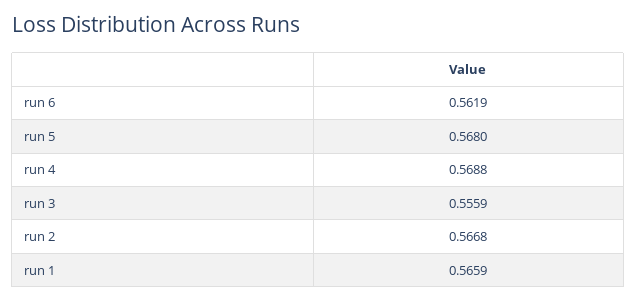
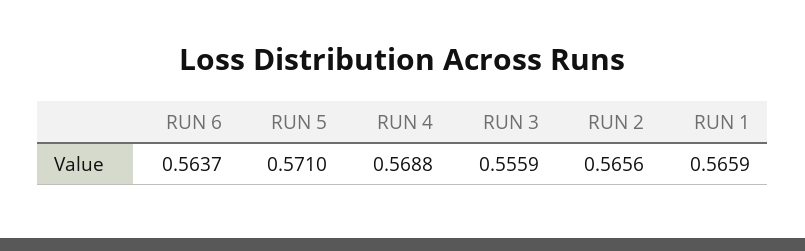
  {
-   "run 6": 0.5619,
+   "run 6": 0.5637,
-   "run 5": 0.568,
+   "run 5": 0.571,
    "run 4": 0.5688,
    "run 3": 0.5559,
-   "run 2": 0.5668,
+   "run 2": 0.5656,
    "run 1": 0.5659
  }

